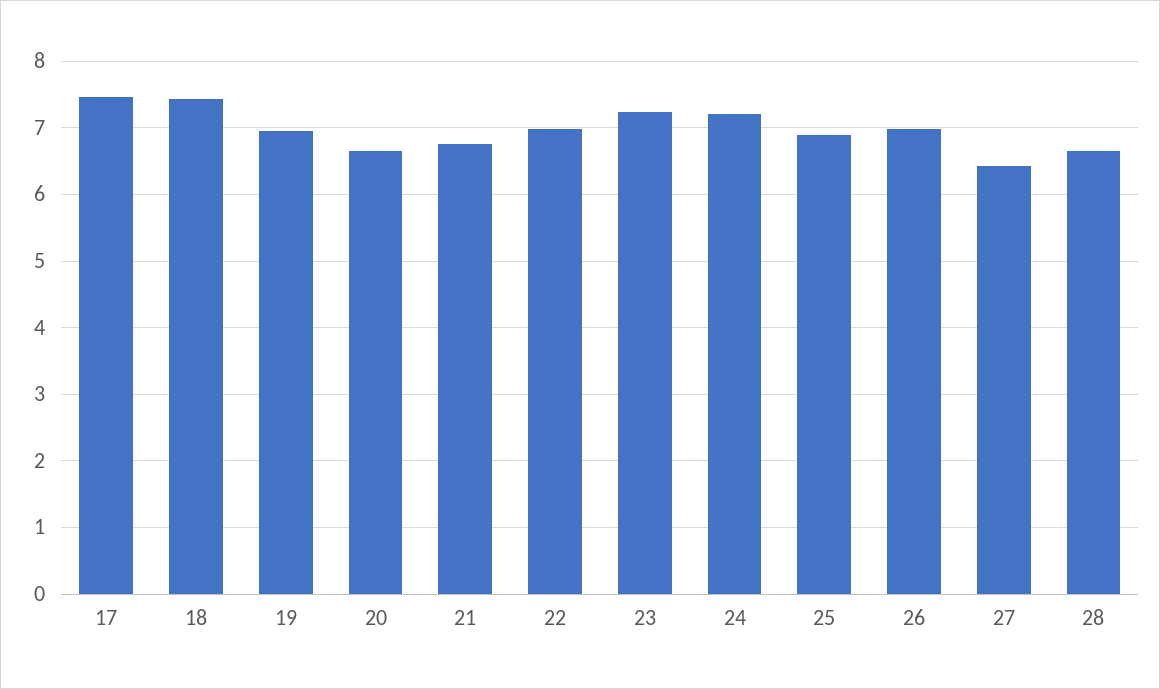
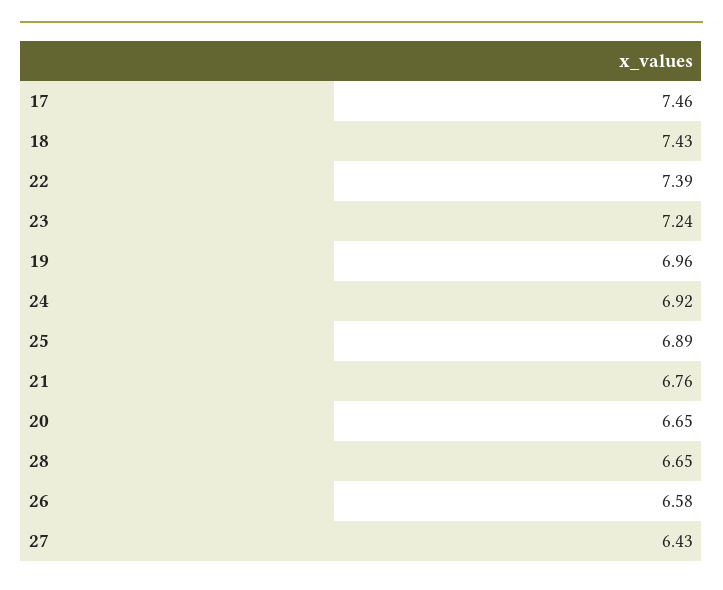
  {
    "17": 7.46,
    "18": 7.43,
    "19": 6.96,
    "20": 6.65,
    "21": 6.76,
-   "22": 7,
+   "22": 7.39,
    "23": 7.24,
-   "24": 7.2,
+   "24": 6.92,
    "25": 6.89,
-   "26": 7,
+   "26": 6.58,
    "27": 6.43,
    "28": 6.65
  }

